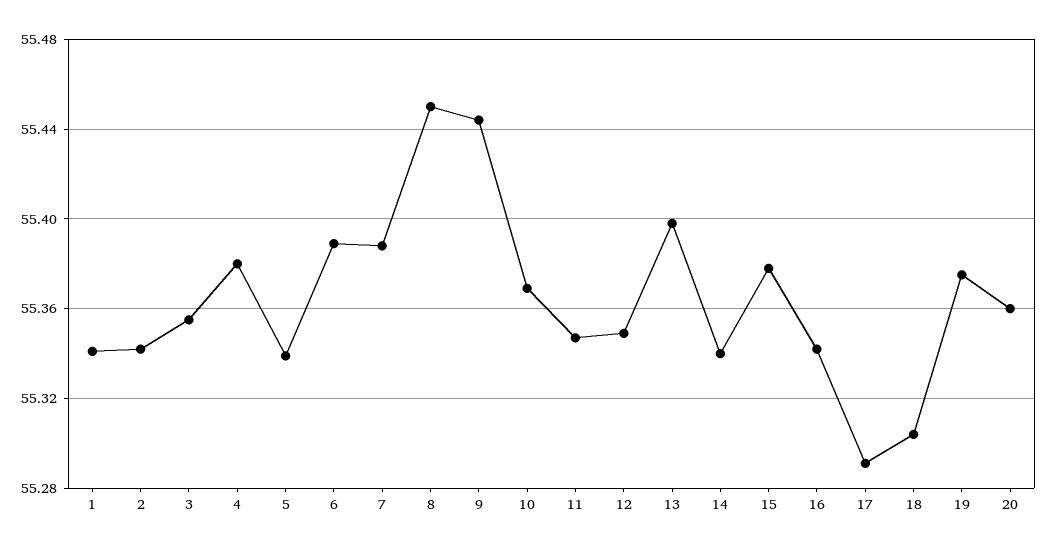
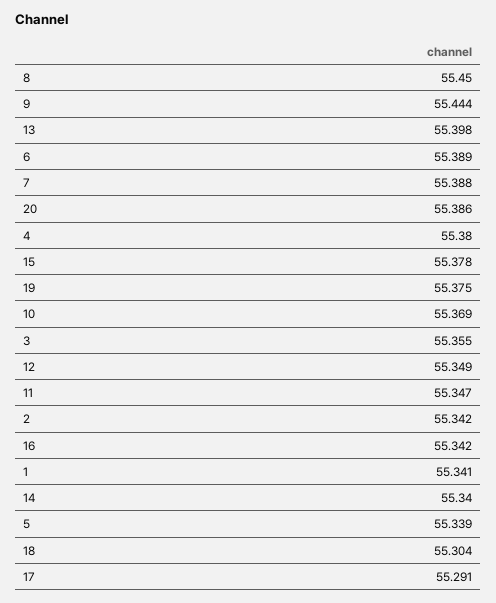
  {
    "1": 55.341,
    "2": 55.342,
    "3": 55.355,
    "4": 55.38,
    "5": 55.339,
    "6": 55.389,
    "7": 55.388,
    "8": 55.45,
    "9": 55.444,
    "10": 55.369,
    "11": 55.347,
    "12": 55.349,
    "13": 55.398,
    "14": 55.34,
    "15": 55.378,
    "16": 55.342,
    "17": 55.291,
    "18": 55.304,
    "19": 55.375,
-   "20": 55.36
+   "20": 55.386
  }

